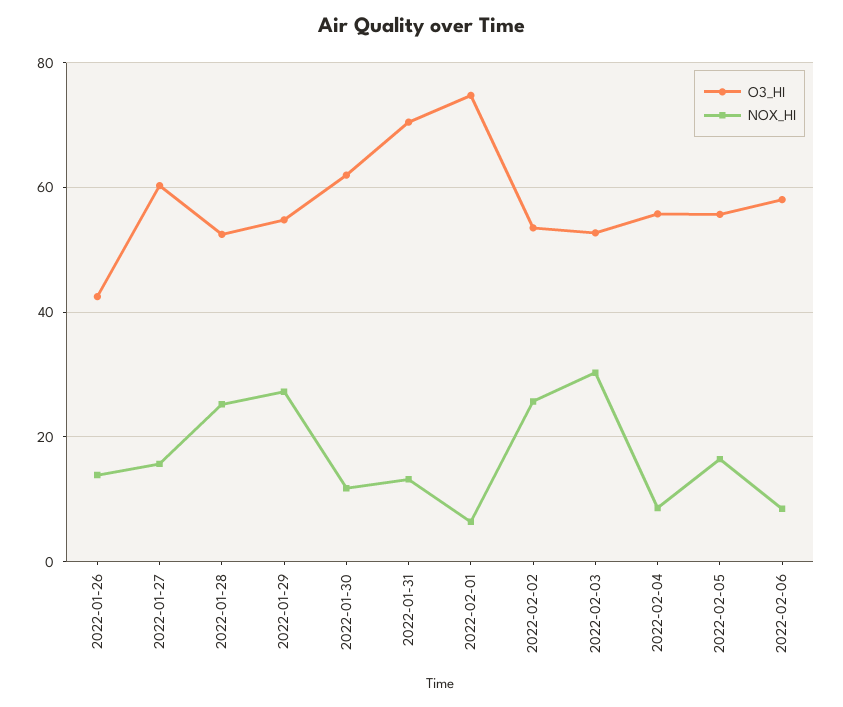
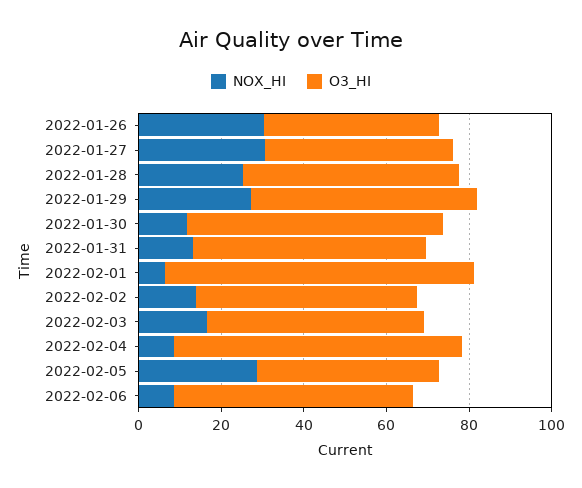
  {
    "O3_HI": {
      "2022-01-26": 42,
-     "2022-01-27": 60,
+     "2022-01-27": 45,
      "2022-01-28": 52,
      "2022-01-29": 54,
      "2022-01-30": 62,
-     "2022-01-31": 70,
+     "2022-01-31": 55,
      "2022-02-01": 74,
      "2022-02-02": 54,
      "2022-02-03": 52,
-     "2022-02-04": 56,
+     "2022-02-04": 70,
-     "2022-02-05": 56,
+     "2022-02-05": 45,
      "2022-02-06": 58
    },
    "NOX_HI": {
-     "2022-01-26": 14,
+     "2022-01-26": 30,
-     "2022-01-27": 16,
+     "2022-01-27": 30,
      "2022-01-28": 26,
      "2022-01-29": 28,
      "2022-01-30": 12,
      "2022-01-31": 14,
      "2022-02-01": 6,
-     "2022-02-02": 26,
+     "2022-02-02": 15,
-     "2022-02-03": 30,
+     "2022-02-03": 15,
      "2022-02-04": 8,
-     "2022-02-05": 16,
+     "2022-02-05": 30,
      "2022-02-06": 8
    }
  }

